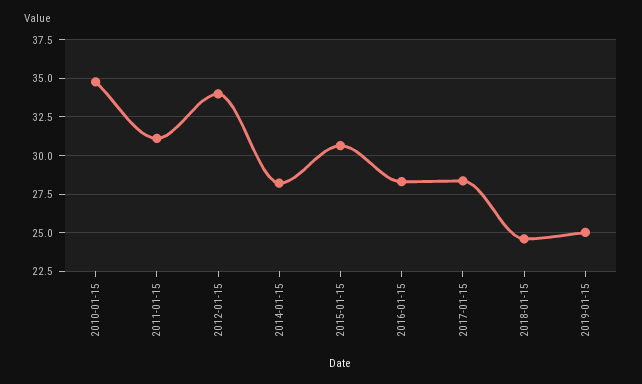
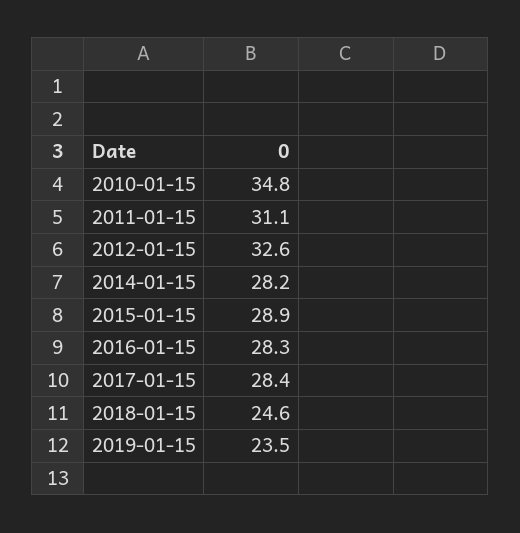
  {
    "2010-01-15": 34.8,
    "2011-01-15": 31.1,
-   "2012-01-15": 34,
+   "2012-01-15": 32.6,
    "2014-01-15": 28.2,
-   "2015-01-15": 30.5,
+   "2015-01-15": 28.9,
    "2016-01-15": 28.3,
    "2017-01-15": 28.4,
    "2018-01-15": 24.6,
-   "2019-01-15": 25
+   "2019-01-15": 23.5
  }

